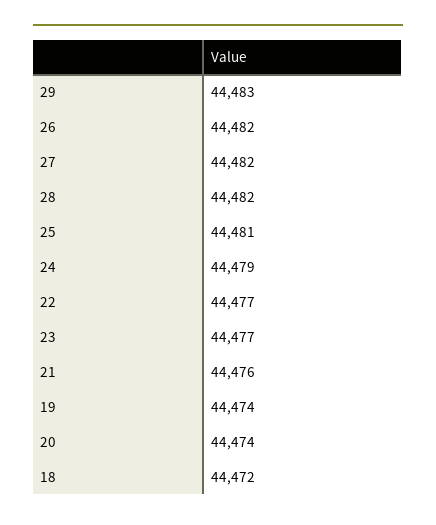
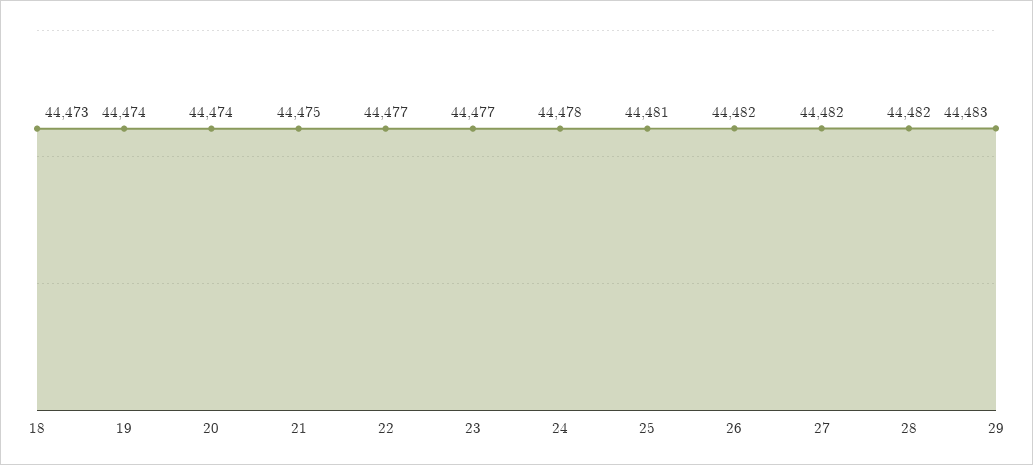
  {
    "29": 44483,
    "26": 44482,
    "27": 44482,
    "28": 44482,
    "25": 44481,
-   "24": 44479,
+   "24": 44478,
    "22": 44477,
    "23": 44477,
-   "21": 44476,
+   "21": 44475,
    "19": 44474,
    "20": 44474,
-   "18": 44472
+   "18": 44473
  }

